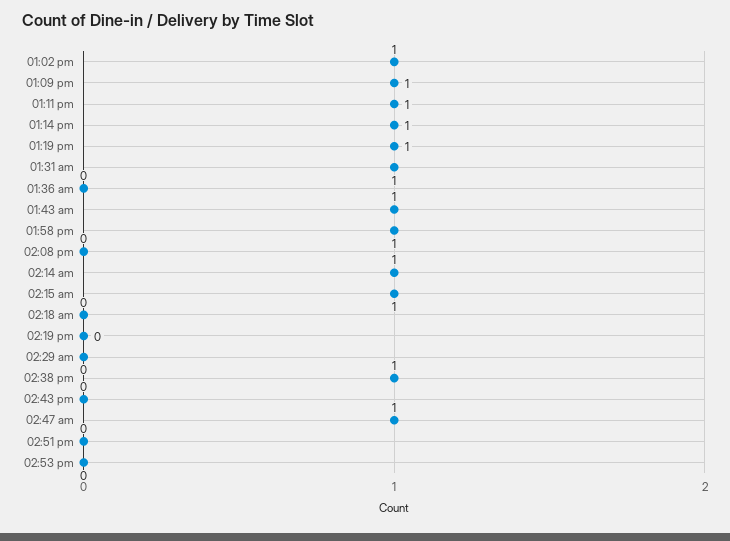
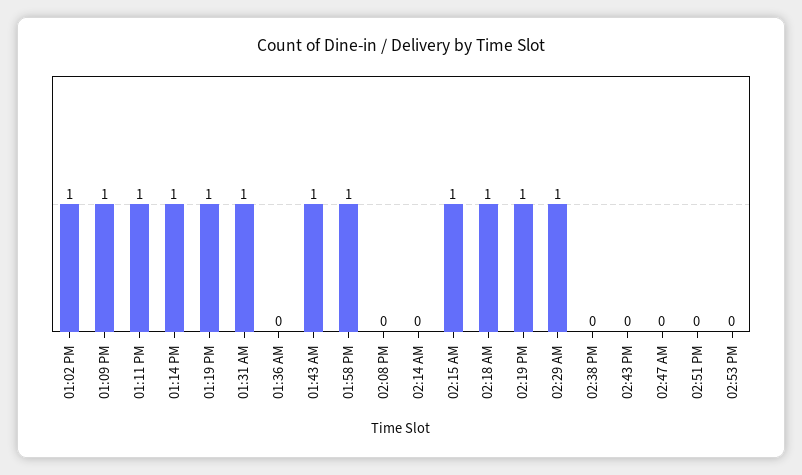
  {
    "01:02 pm": 1,
    "01:09 pm": 1,
    "01:11 pm": 1,
    "01:14 pm": 1,
    "01:19 pm": 1,
    "01:31 am": 1,
    "01:36 am": 0,
    "01:43 am": 1,
    "01:58 pm": 1,
    "02:08 pm": 0,
-   "02:14 am": 1,
+   "02:14 am": 0,
    "02:15 am": 1,
-   "02:18 am": 0,
+   "02:18 am": 1,
-   "02:19 pm": 0,
+   "02:19 pm": 1,
-   "02:29 am": 0,
+   "02:29 am": 1,
-   "02:38 pm": 1,
+   "02:38 pm": 0,
    "02:43 pm": 0,
-   "02:47 am": 1,
+   "02:47 am": 0,
    "02:51 pm": 0,
    "02:53 pm": 0
  }

